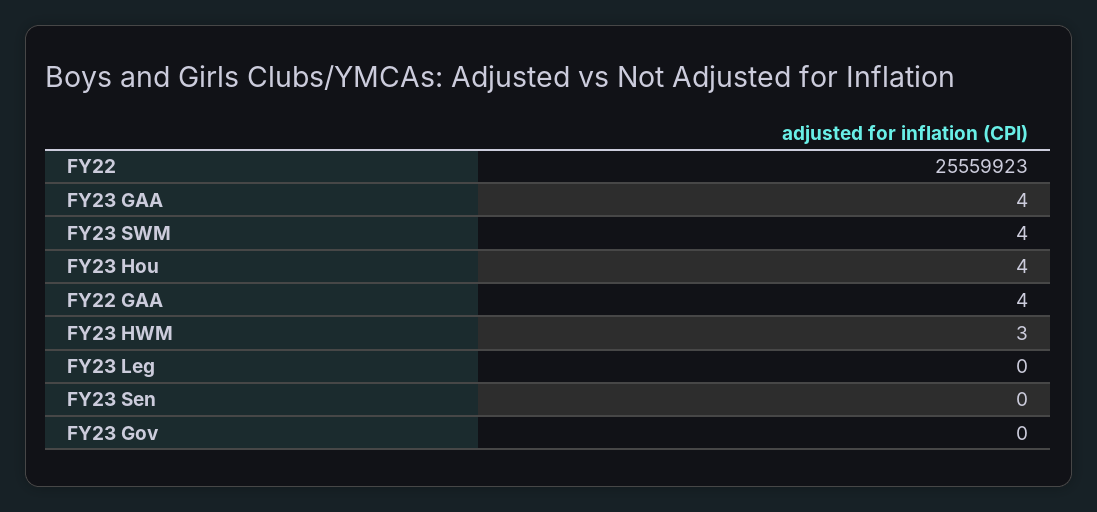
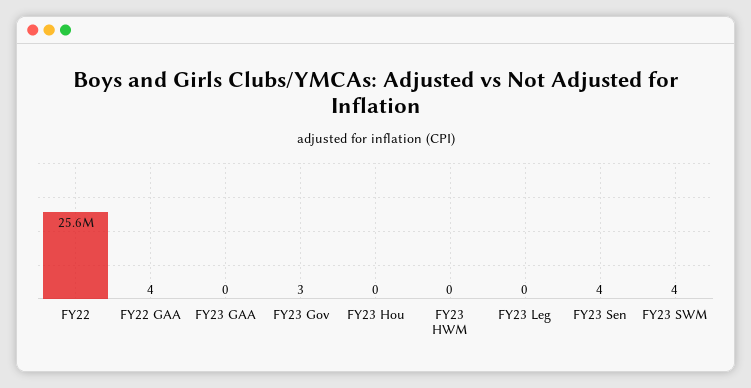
  {
    "FY22": 25559923,
-   "FY23 GAA": 4,
+   "FY23 GAA": 0,
    "FY23 SWM": 4,
-   "FY23 Hou": 4,
+   "FY23 Hou": 0,
    "FY22 GAA": 4,
-   "FY23 HWM": 3,
+   "FY23 HWM": 0,
    "FY23 Leg": 0,
-   "FY23 Sen": 0,
+   "FY23 Sen": 4,
-   "FY23 Gov": 0
+   "FY23 Gov": 3
  }

